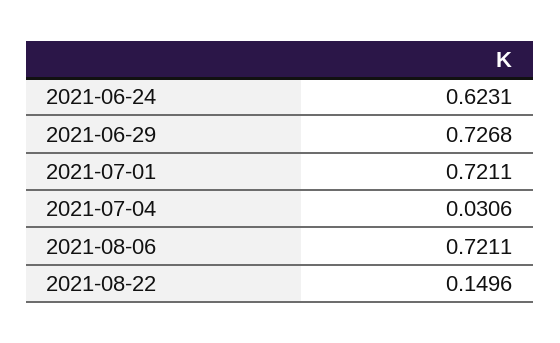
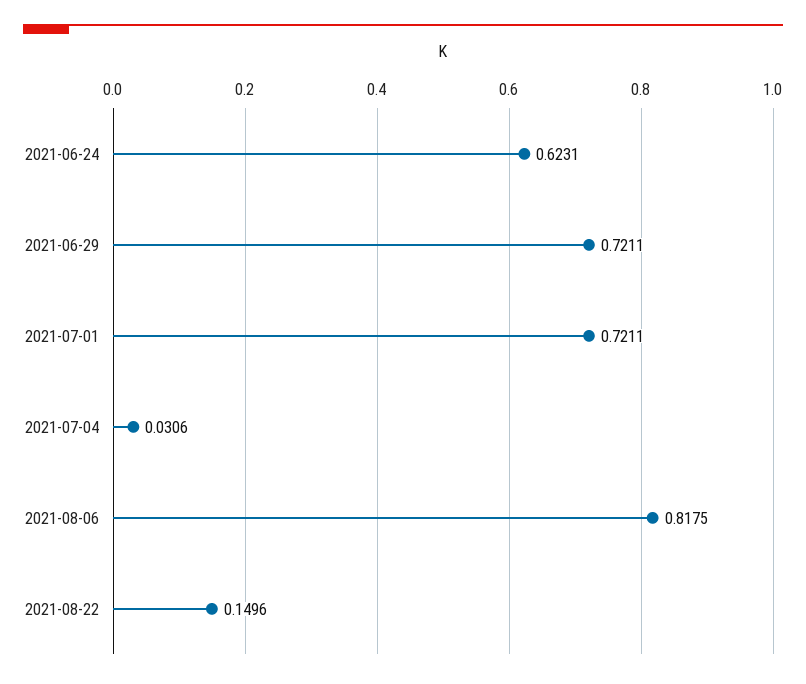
  {
    "2021-06-24": 0.6231,
-   "2021-06-29": 0.7268,
+   "2021-06-29": 0.7211,
    "2021-07-01": 0.7211,
    "2021-07-04": 0.0306,
-   "2021-08-06": 0.7211,
+   "2021-08-06": 0.8175,
    "2021-08-22": 0.1496
  }

